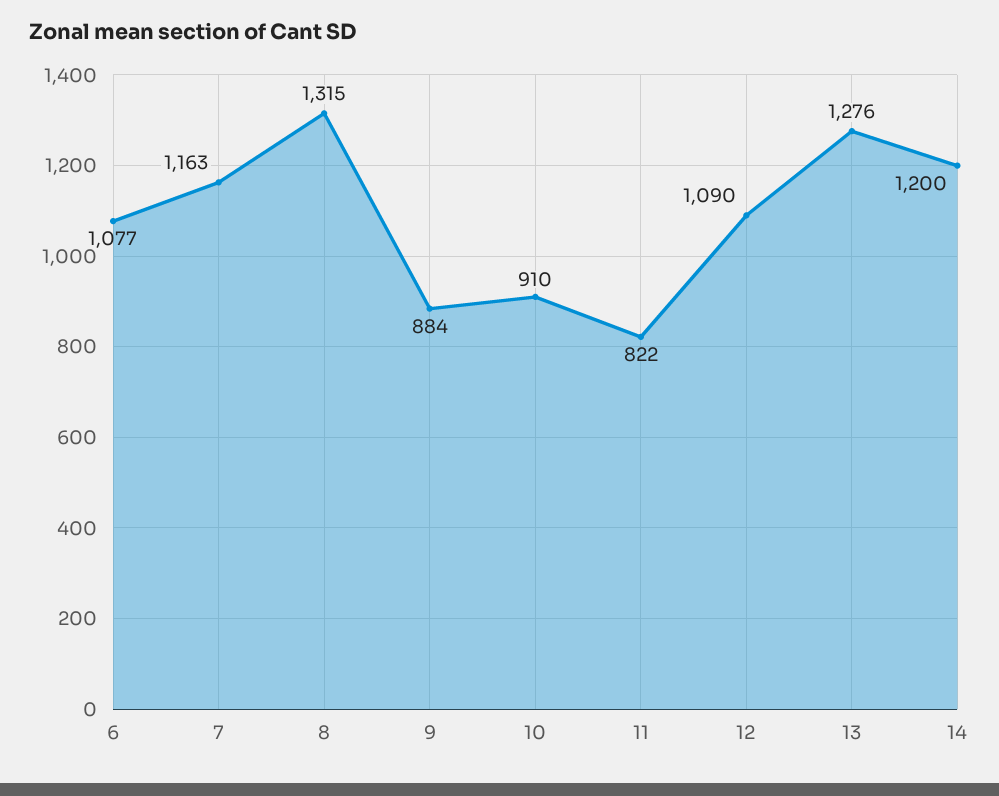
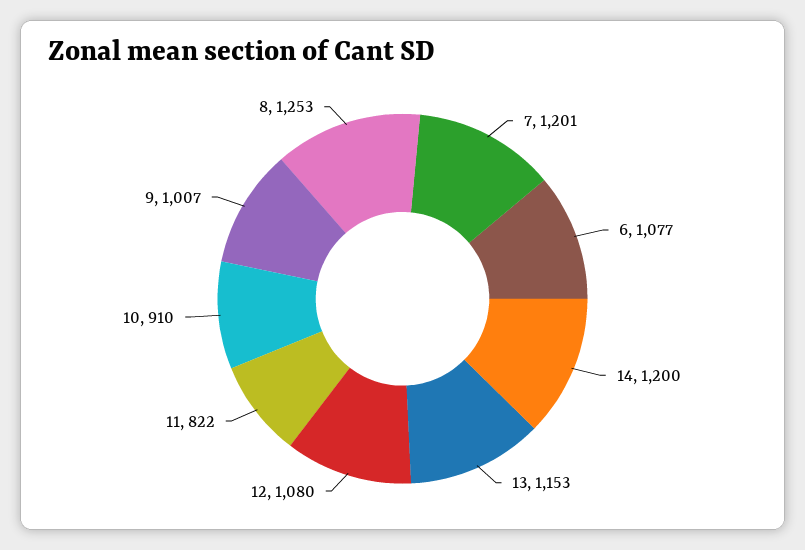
  {
    "6": 1077,
-   "7": 1163,
+   "7": 1201,
-   "8": 1315,
+   "8": 1253,
-   "9": 884,
+   "9": 1007,
    "10": 910,
    "11": 822,
-   "12": 1090,
+   "12": 1080,
-   "13": 1276,
+   "13": 1153,
    "14": 1200
  }

